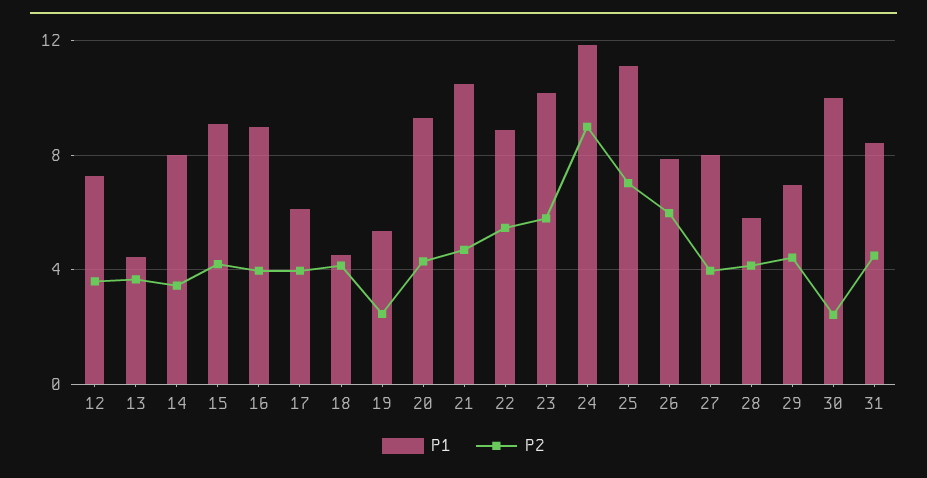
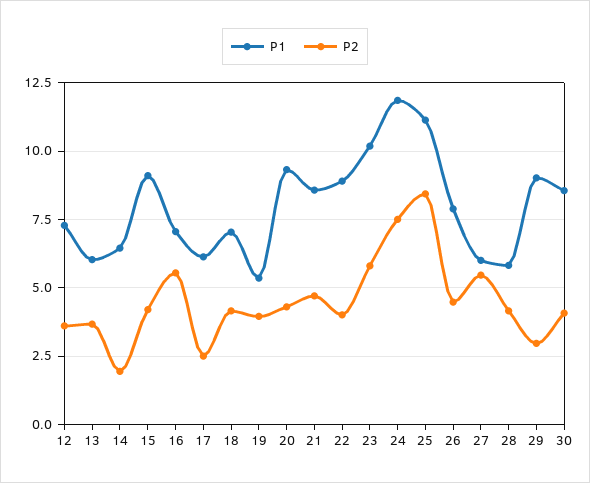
  {
    "P1": {
      "12": 7.25,
-     "13": 4.5,
+     "13": 6,
-     "14": 8,
+     "14": 6.5,
      "15": 9,
-     "16": 9,
+     "16": 7,
      "17": 6.25,
-     "18": 4.5,
+     "18": 7,
      "19": 5.25,
      "20": 9.25,
-     "21": 10.5,
+     "21": 8.5,
      "22": 9,
      "23": 10.25,
      "24": 11.75,
      "25": 11.25,
      "26": 8,
-     "27": 8,
+     "27": 6,
      "28": 5.75,
-     "29": 7,
+     "29": 9,
-     "30": 10,
+     "30": 8.5
-     "31": 8.5
    },
    "P2": {
      "12": 3.5,
      "13": 3.75,
-     "14": 3.5,
+     "14": 2,
      "15": 4.25,
-     "16": 4,
+     "16": 5.5,
-     "17": 4,
+     "17": 2.5,
      "18": 4.25,
-     "19": 2.5,
+     "19": 4,
      "20": 4.25,
      "21": 4.75,
-     "22": 5.5,
+     "22": 4,
      "23": 5.75,
-     "24": 9,
+     "24": 7.5,
-     "25": 7,
+     "25": 8.5,
-     "26": 6,
+     "26": 4.5,
-     "27": 4,
+     "27": 5.5,
      "28": 4.25,
-     "29": 4.5,
+     "29": 3,
-     "30": 2.5,
+     "30": 4
-     "31": 4.5
    }
  }

